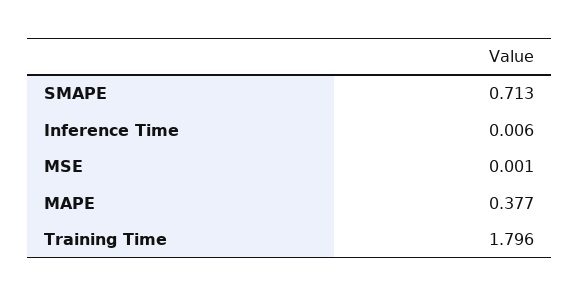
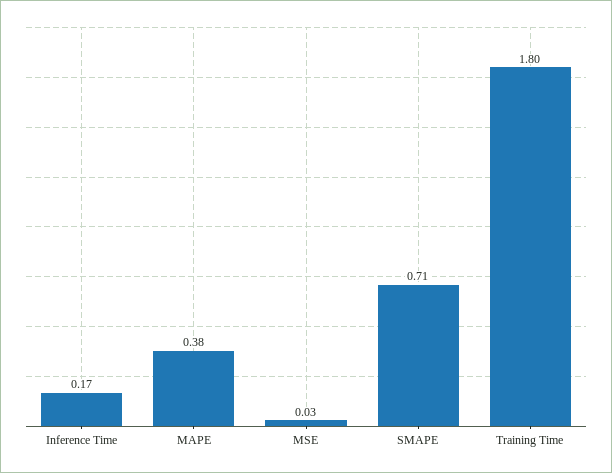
  {
    "SMAPE": 0.713,
-   "Inference Time": 0.006,
+   "Inference Time": 0.17,
-   "MSE": 0.001,
+   "MSE": 0.03,
    "MAPE": 0.377,
    "Training Time": 1.796
  }

